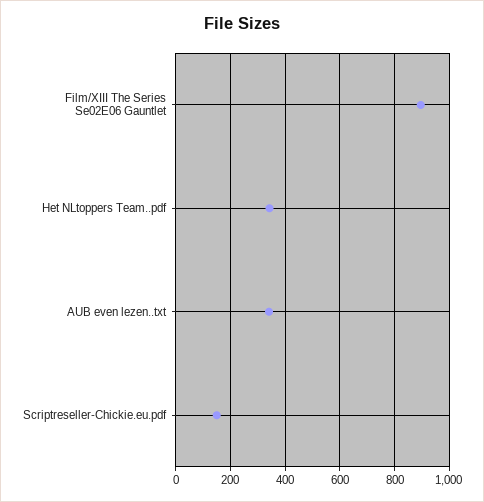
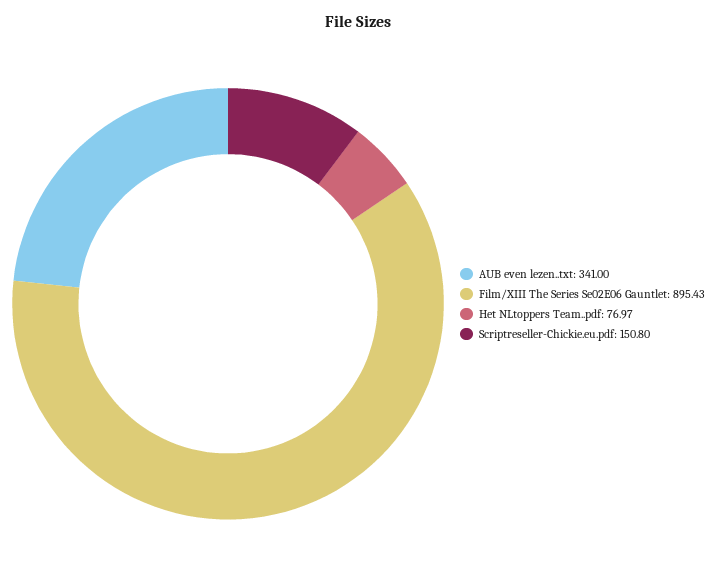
  {
    "Film/XIII The Series Se02E06 Gauntlet": 895.43,
-   "Het NLtoppers Team..pdf": 350,
+   "Het NLtoppers Team..pdf": 76.97,
    "AUB even lezen..txt": 341,
    "Scriptreseller-Chickie.eu.pdf": 150.8
  }

